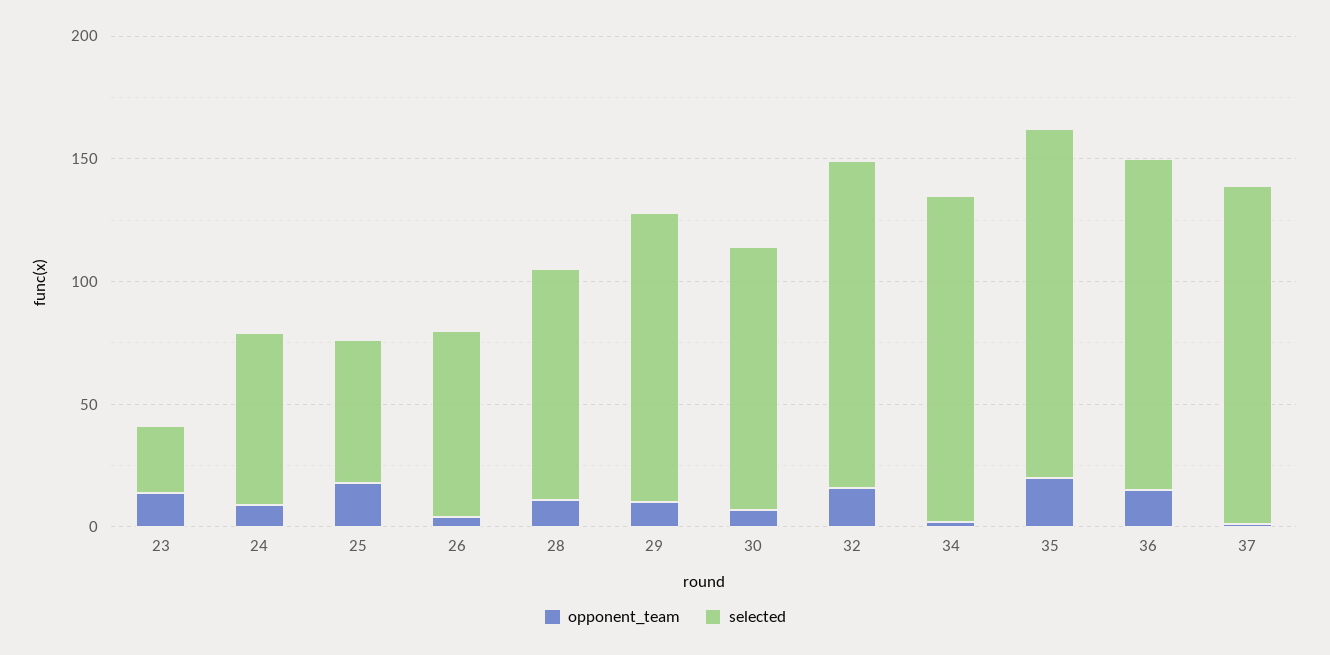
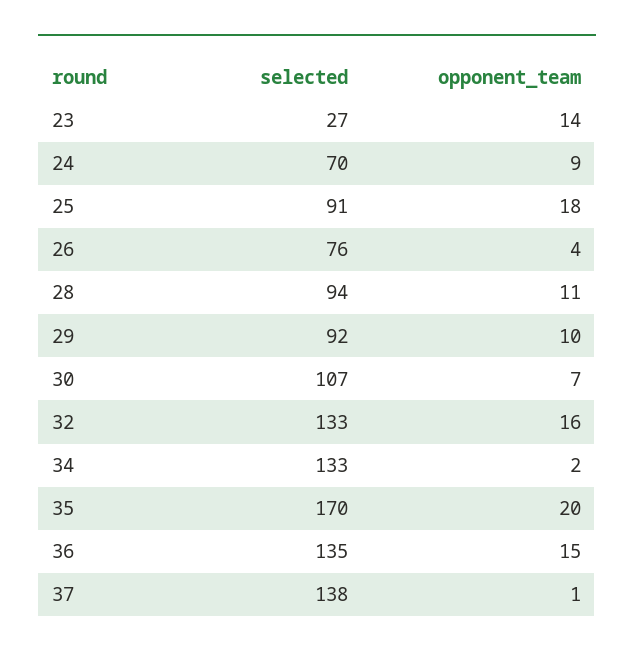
  {
    "opponent_team": {
      "23": 14,
      "24": 9,
      "25": 18,
      "26": 4,
      "28": 11,
      "29": 10,
      "30": 7,
      "32": 16,
      "34": 2,
      "35": 20,
      "36": 15,
      "37": 1
    },
    "selected": {
      "23": 27,
      "24": 70,
-     "25": 60,
+     "25": 91,
      "26": 76,
      "28": 94,
-     "29": 120,
+     "29": 92,
      "30": 107,
      "32": 133,
      "34": 133,
-     "35": 140,
+     "35": 170,
      "36": 135,
      "37": 138
    }
  }

